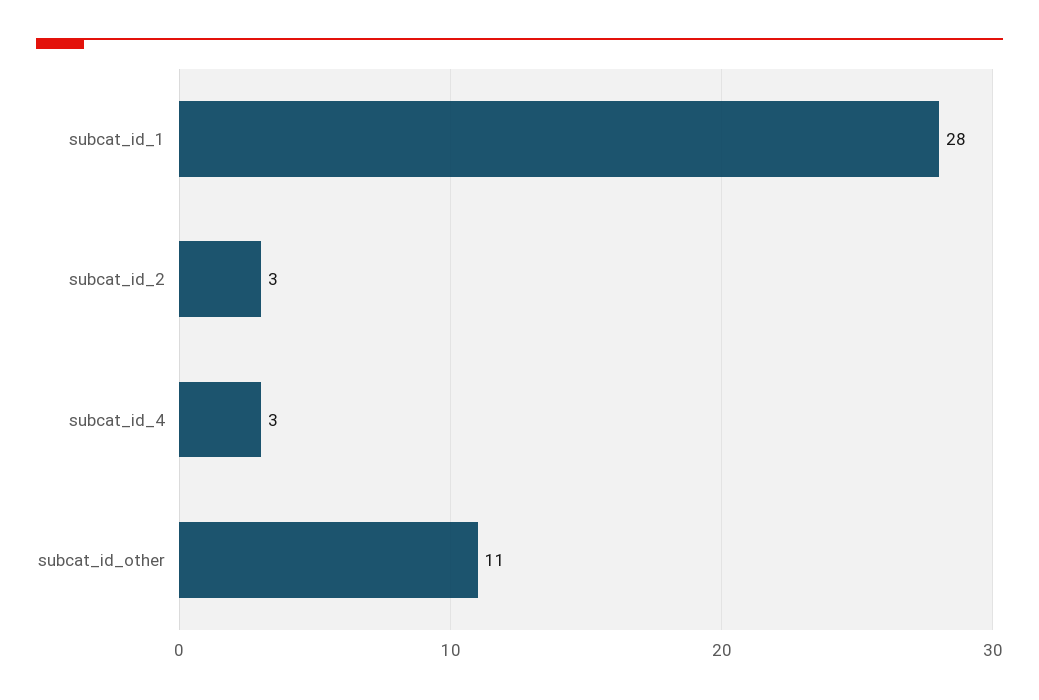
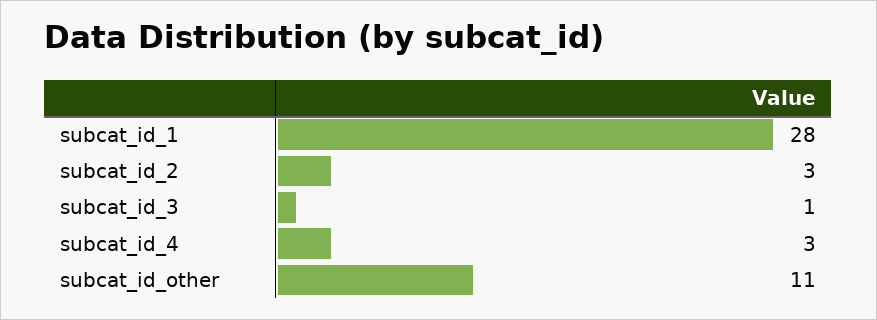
  {
    "subcat_id_1": 28,
    "subcat_id_2": 3,
    "subcat_id_4": 3,
-   "subcat_id_other": 11
+   "subcat_id_other": 11,
+   "subcat_id_3": 1
  }

